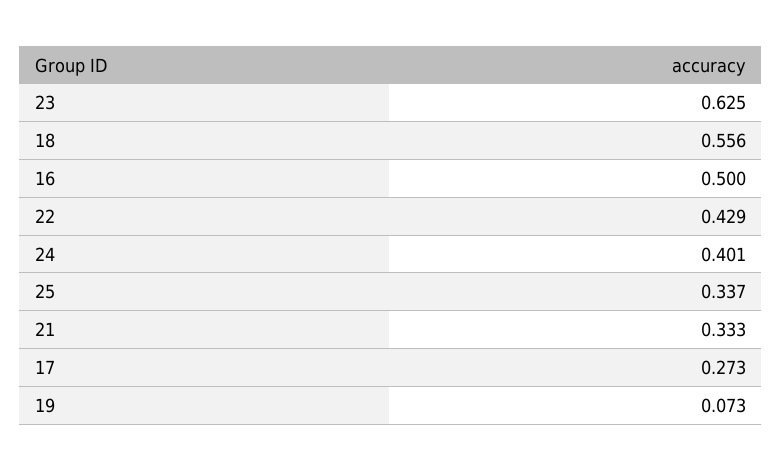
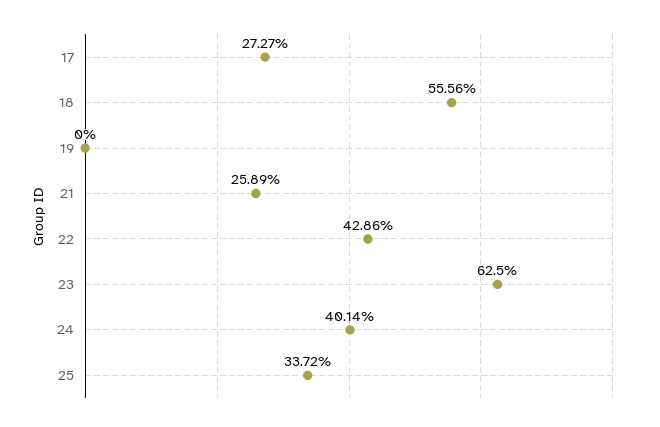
  {
    "23": 0.625,
    "18": 0.5556,
-   "16": 0.5,
    "22": 0.4286,
    "24": 0.4014,
    "25": 0.3372,
-   "21": 0.333,
+   "21": 0.2589,
    "17": 0.2727,
-   "19": 0.073
+   "19": 0
  }

